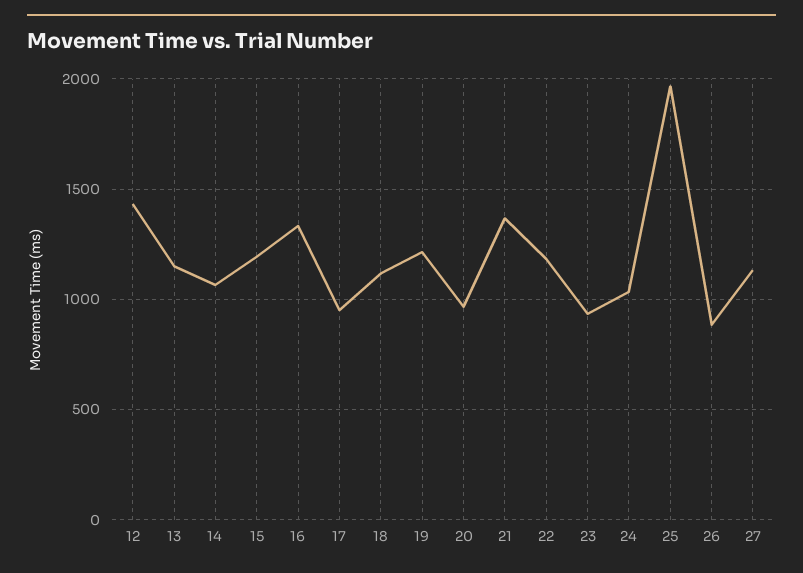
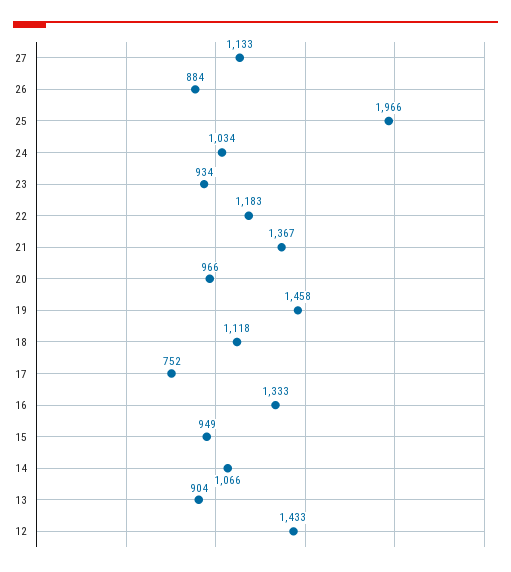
  {
    "12": 1433,
-   "13": 1150,
+   "13": 904,
    "14": 1066,
-   "15": 1200,
+   "15": 949,
    "16": 1333,
-   "17": 950,
+   "17": 752,
    "18": 1118,
-   "19": 1200,
+   "19": 1458,
    "20": 966,
    "21": 1367,
    "22": 1183,
    "23": 934,
    "24": 1034,
    "25": 1966,
    "26": 884,
    "27": 1133
  }

